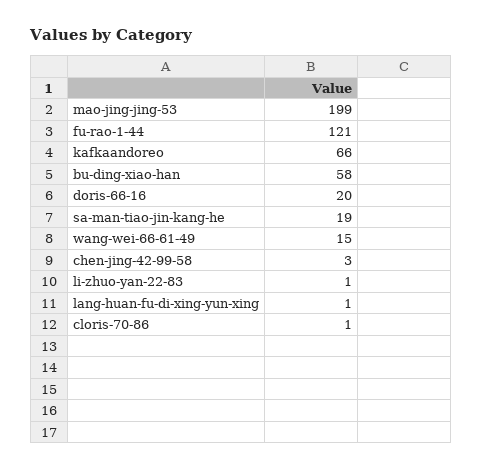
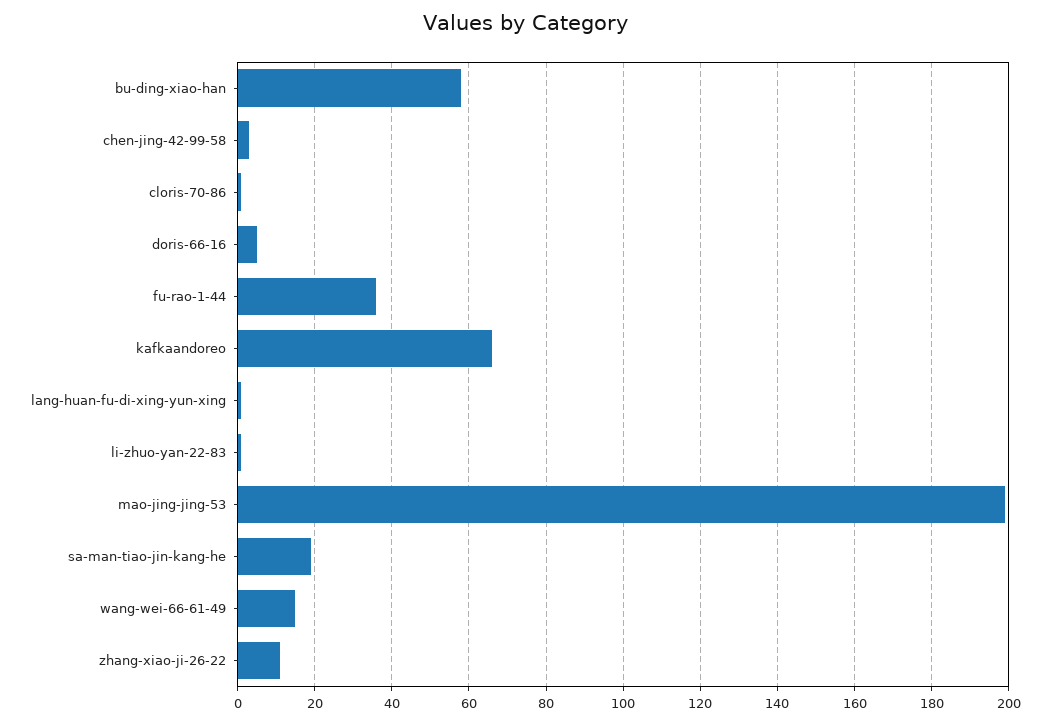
  {
    "mao-jing-jing-53": 199,
-   "fu-rao-1-44": 121,
+   "fu-rao-1-44": 35,
    "kafkaandoreo": 66,
    "bu-ding-xiao-han": 58,
-   "doris-66-16": 20,
+   "doris-66-16": 5,
    "sa-man-tiao-jin-kang-he": 19,
    "wang-wei-66-61-49": 15,
    "chen-jing-42-99-58": 3,
    "li-zhuo-yan-22-83": 1,
    "lang-huan-fu-di-xing-yun-xing": 1,
-   "cloris-70-86": 1
+   "cloris-70-86": 1,
+   "zhang-xiao-ji-26-22": 10
  }

